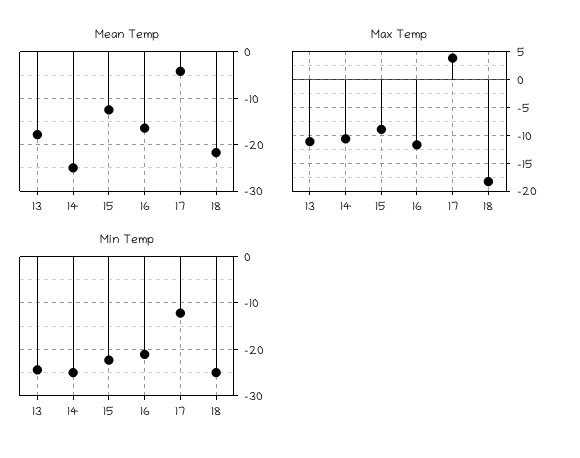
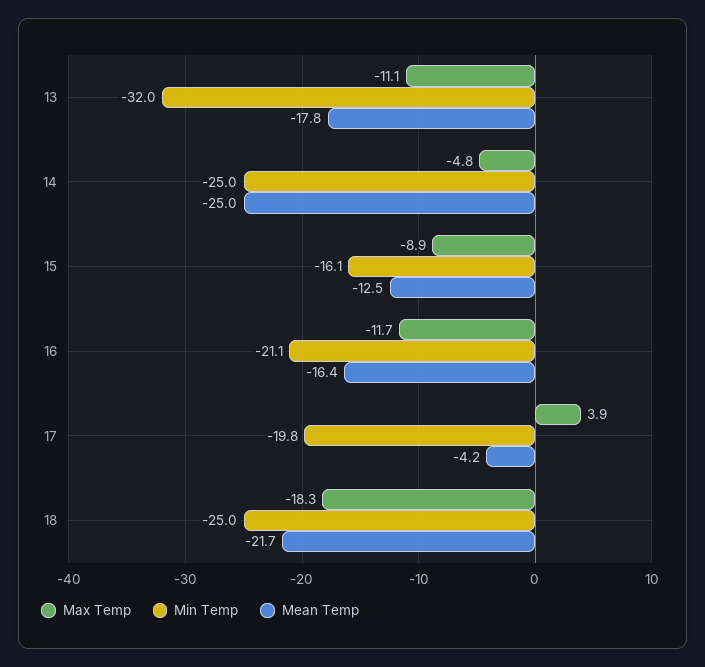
  {
    "Mean Temp": {
      "13": -17.8,
      "14": -25,
      "15": -12.5,
      "16": -16.4,
      "17": -4.2,
      "18": -21.7
    },
    "Max Temp": {
      "13": -11.1,
-     "14": -10,
+     "14": -4.8,
      "15": -8.9,
      "16": -11.7,
      "17": 3.9,
      "18": -18.3
    },
    "Min Temp": {
-     "13": -24,
+     "13": -32,
      "14": -25,
-     "15": -22,
+     "15": -16.1,
      "16": -21.1,
-     "17": -12,
+     "17": -19.8,
      "18": -25
    }
  }

